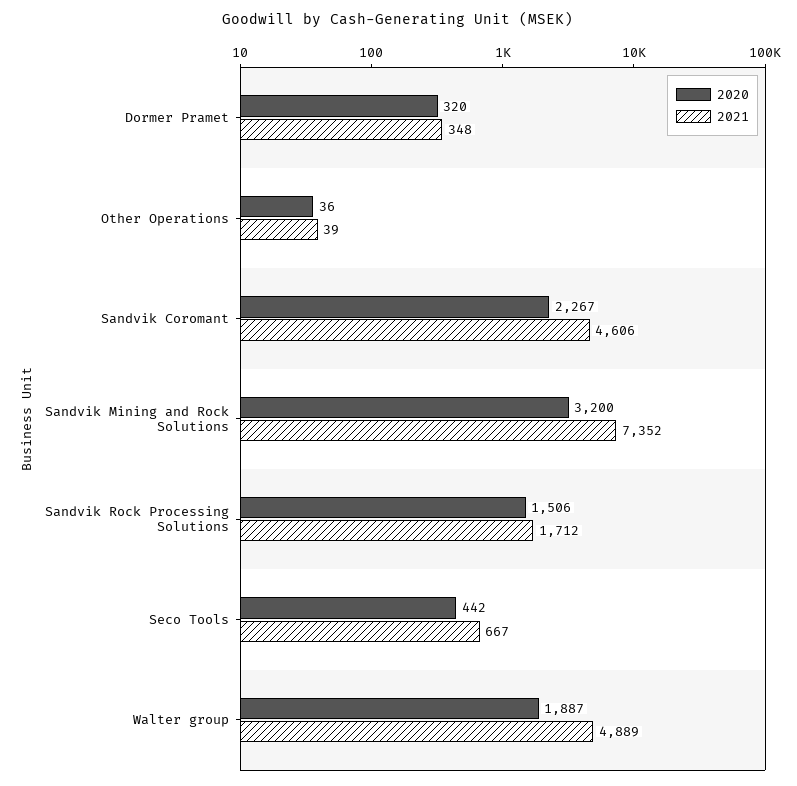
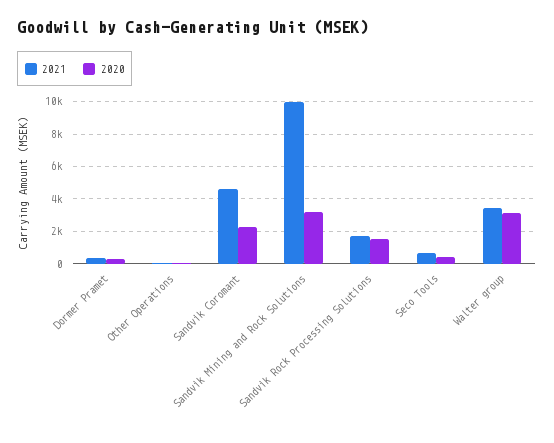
  {
    "2020": {
      "Dormer Pramet": 320,
      "Other Operations": 36,
      "Sandvik Coromant": 2267,
      "Sandvik Mining and Rock Solutions": 3200,
      "Sandvik Rock Processing Solutions": 1506,
      "Seco Tools": 442,
-     "Walter group": 1887
+     "Walter group": 3000
    },
    "2021": {
      "Dormer Pramet": 348,
      "Other Operations": 39,
      "Sandvik Coromant": 4606,
-     "Sandvik Mining and Rock Solutions": 7352,
+     "Sandvik Mining and Rock Solutions": 10000,
      "Sandvik Rock Processing Solutions": 1712,
      "Seco Tools": 667,
-     "Walter group": 4889
+     "Walter group": 3500
    }
  }

